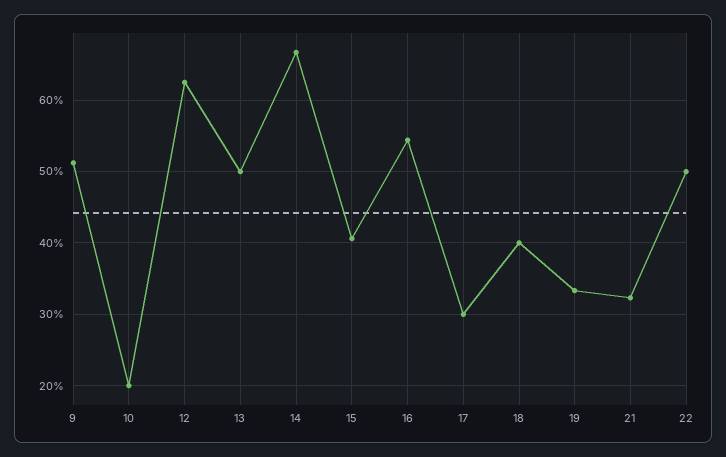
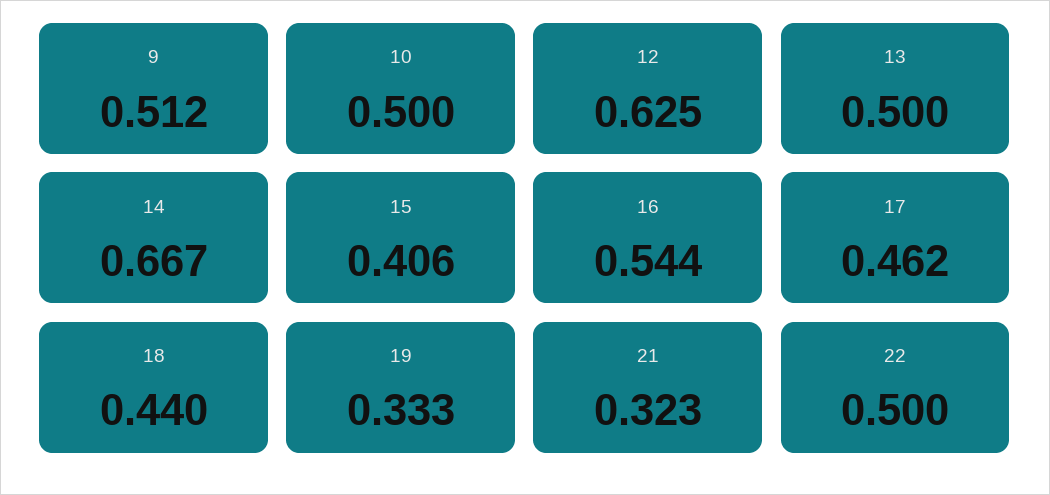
  {
    "9": 0.512,
-   "10": 0.2,
+   "10": 0.5,
    "12": 0.625,
    "13": 0.5,
    "14": 0.667,
    "15": 0.406,
    "16": 0.544,
-   "17": 0.3,
+   "17": 0.462,
-   "18": 0.4,
+   "18": 0.44,
    "19": 0.333,
    "21": 0.323,
    "22": 0.5
  }

